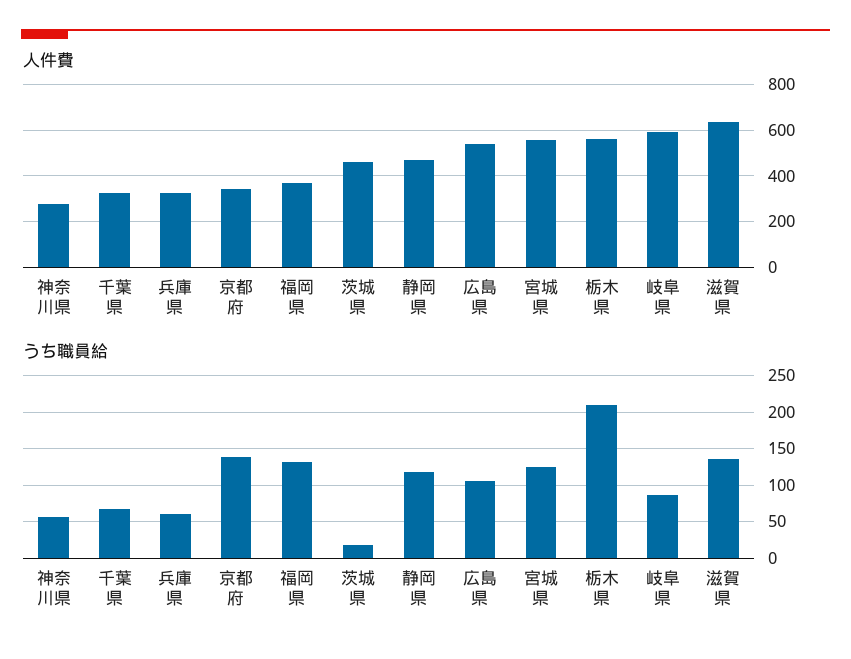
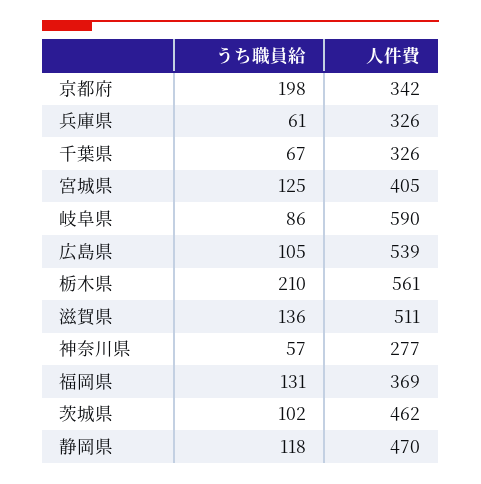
  {
    "人件費": {
      "神奈川県": 277,
      "千葉県": 326,
      "兵庫県": 326,
      "京都府": 342,
      "福岡県": 369,
      "茨城県": 462,
      "静岡県": 470,
      "広島県": 539,
-     "宮城県": 550,
+     "宮城県": 405,
      "栃木県": 561,
      "岐阜県": 590,
-     "滋賀県": 650
+     "滋賀県": 511
    },
    "うち職員給": {
      "神奈川県": 57,
      "千葉県": 67,
      "兵庫県": 61,
-     "京都府": 140,
+     "京都府": 198,
      "福岡県": 131,
-     "茨城県": 20,
+     "茨城県": 102,
      "静岡県": 118,
      "広島県": 105,
      "宮城県": 125,
      "栃木県": 210,
      "岐阜県": 86,
      "滋賀県": 136
    }
  }

